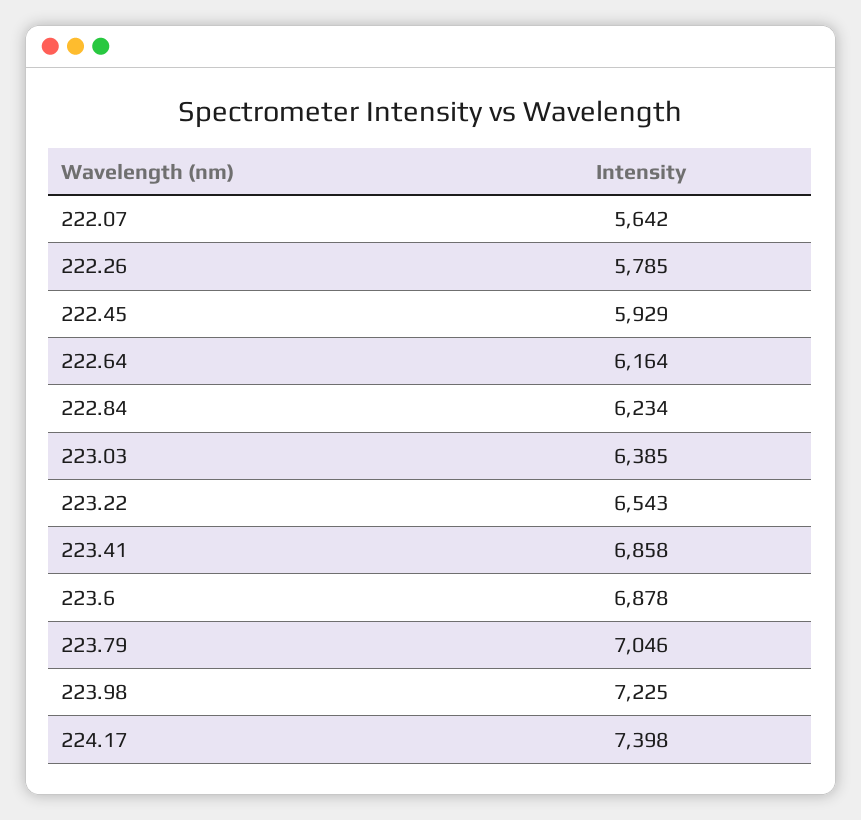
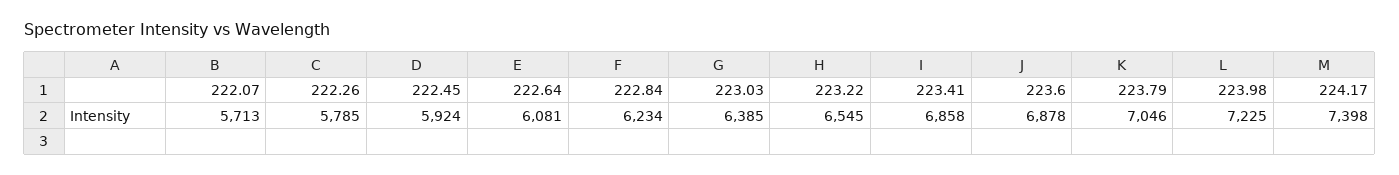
  {
-   "222.07": 5642,
+   "222.07": 5713,
    "222.26": 5785,
-   "222.45": 5929,
+   "222.45": 5924,
-   "222.64": 6164,
+   "222.64": 6081,
    "222.84": 6234,
    "223.03": 6385,
-   "223.22": 6543,
+   "223.22": 6545,
    "223.41": 6858,
    "223.6": 6878,
    "223.79": 7046,
    "223.98": 7225,
    "224.17": 7398
  }

